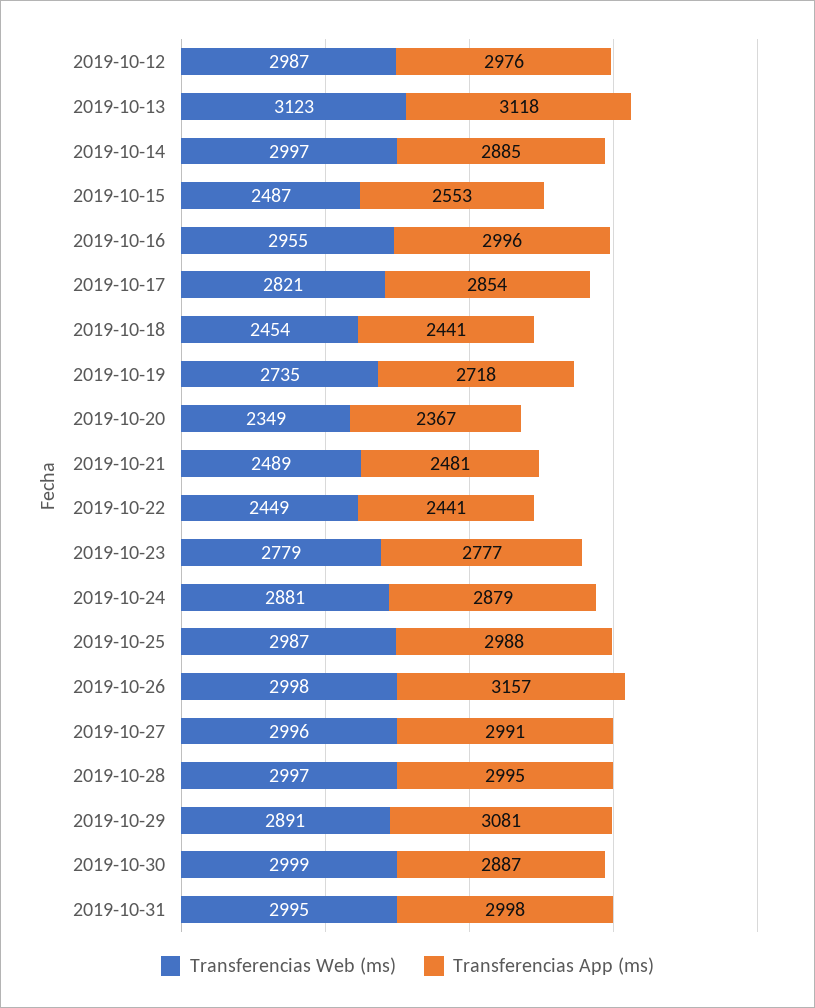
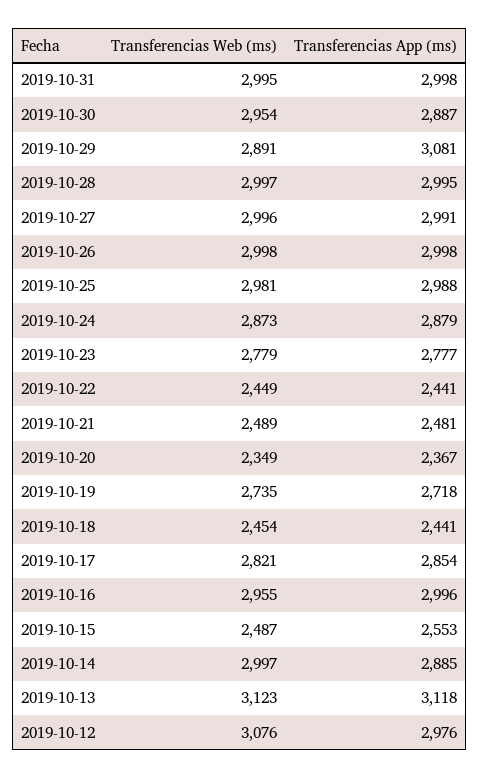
  {
    "Transferencias Web (ms)": {
-     "2019-10-12": 2987,
+     "2019-10-12": 3076,
      "2019-10-13": 3123,
      "2019-10-14": 2997,
      "2019-10-15": 2487,
      "2019-10-16": 2955,
      "2019-10-17": 2821,
      "2019-10-18": 2454,
      "2019-10-19": 2735,
      "2019-10-20": 2349,
      "2019-10-21": 2489,
      "2019-10-22": 2449,
      "2019-10-23": 2779,
-     "2019-10-24": 2881,
+     "2019-10-24": 2873,
-     "2019-10-25": 2987,
+     "2019-10-25": 2981,
      "2019-10-26": 2998,
      "2019-10-27": 2996,
      "2019-10-28": 2997,
      "2019-10-29": 2891,
-     "2019-10-30": 2999,
+     "2019-10-30": 2954,
      "2019-10-31": 2995
    },
    "Transferencias App (ms)": {
      "2019-10-12": 2976,
      "2019-10-13": 3118,
      "2019-10-14": 2885,
      "2019-10-15": 2553,
      "2019-10-16": 2996,
      "2019-10-17": 2854,
      "2019-10-18": 2441,
      "2019-10-19": 2718,
      "2019-10-20": 2367,
      "2019-10-21": 2481,
      "2019-10-22": 2441,
      "2019-10-23": 2777,
      "2019-10-24": 2879,
      "2019-10-25": 2988,
-     "2019-10-26": 3157,
+     "2019-10-26": 2998,
      "2019-10-27": 2991,
      "2019-10-28": 2995,
      "2019-10-29": 3081,
      "2019-10-30": 2887,
      "2019-10-31": 2998
    }
  }

